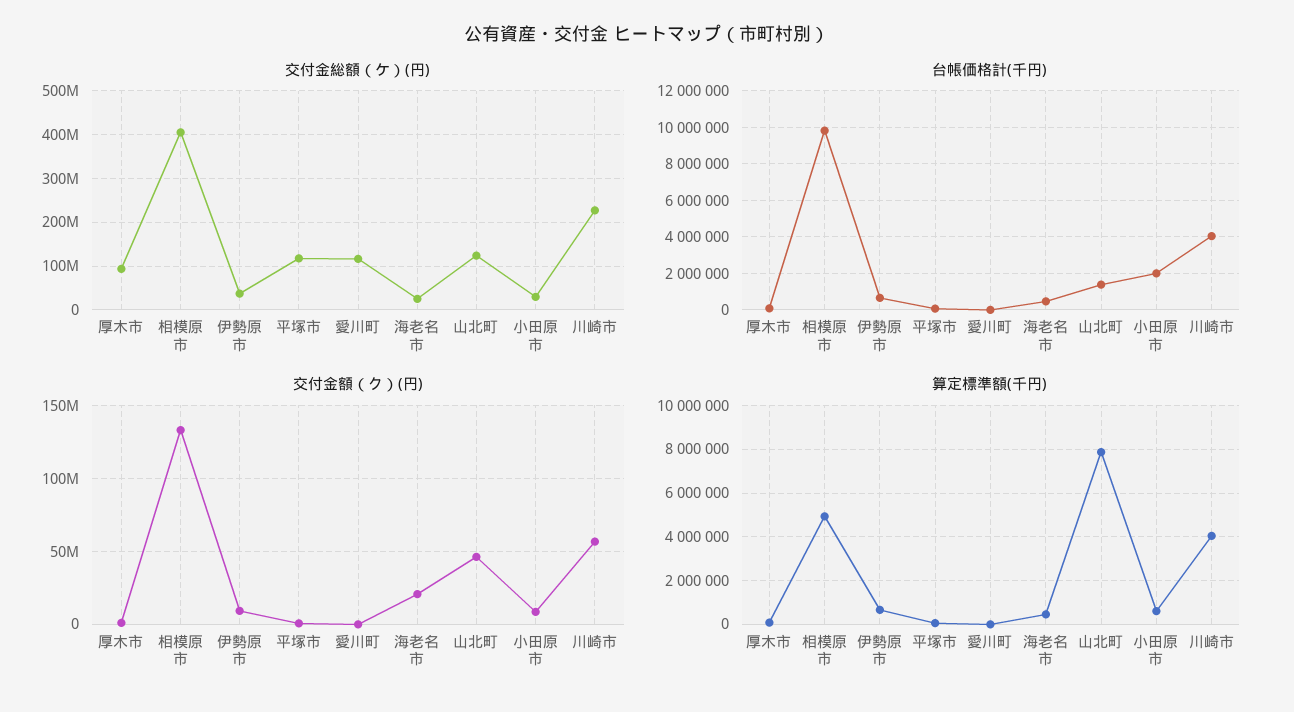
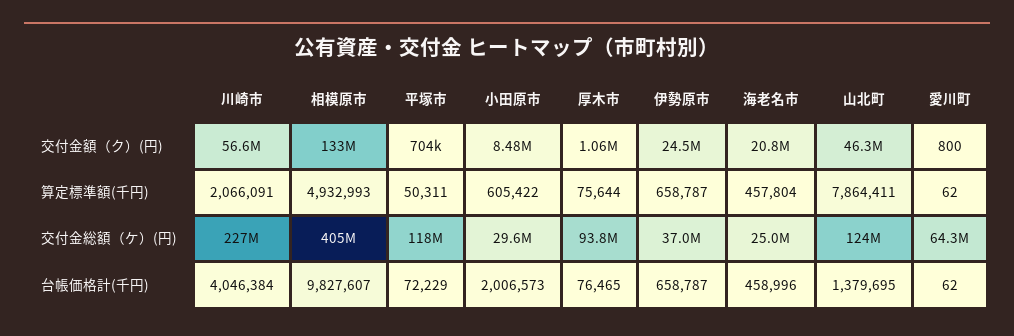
  {
    "交付金総額（ケ）(円)": {
      "厚木市": 93800000,
      "相模原市": 405000000,
      "伊勢原市": 37000000,
      "平塚市": 118000000,
-     "愛川町": 120000000,
+     "愛川町": 64300000,
      "海老名市": 25000000,
      "山北町": 124000000,
      "小田原市": 29600000,
      "川崎市": 227000000
    },
    "台帳価格計(千円)": {
      "厚木市": 76465,
      "相模原市": 9827607,
      "伊勢原市": 658787,
      "平塚市": 72229,
      "愛川町": 62,
      "海老名市": 458996,
      "山北町": 1379695,
      "小田原市": 2006573,
      "川崎市": 4046384
    },
    "交付金額（ク）(円)": {
      "厚木市": 1060000,
      "相模原市": 133000000,
-     "伊勢原市": 10000000,
+     "伊勢原市": 24500000,
      "平塚市": 704000,
      "愛川町": 800,
      "海老名市": 20800000,
      "山北町": 46300000,
      "小田原市": 8480000,
      "川崎市": 56600000
    },
    "算定標準額(千円)": {
      "厚木市": 75644,
      "相模原市": 4932993,
      "伊勢原市": 658787,
      "平塚市": 50311,
      "愛川町": 62,
      "海老名市": 457804,
      "山北町": 7864411,
      "小田原市": 605422,
-     "川崎市": 4000000
+     "川崎市": 2066091
    }
  }

